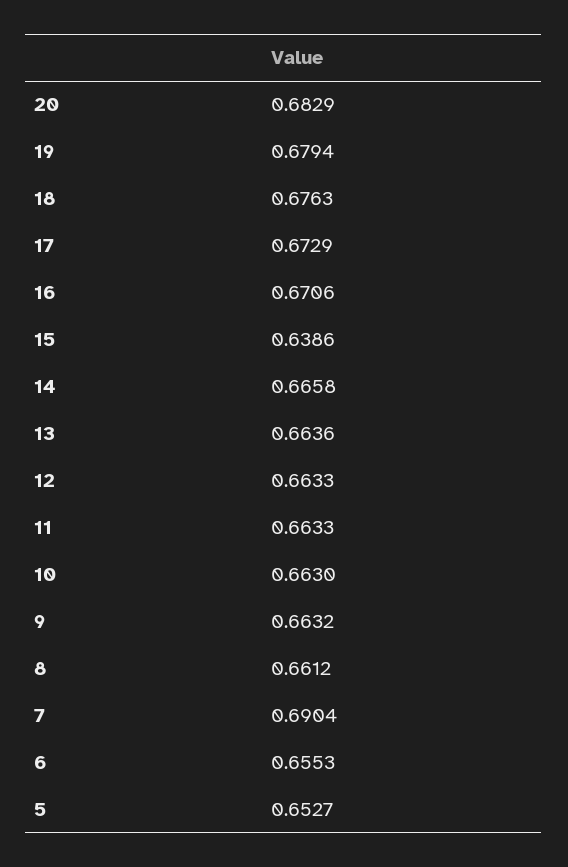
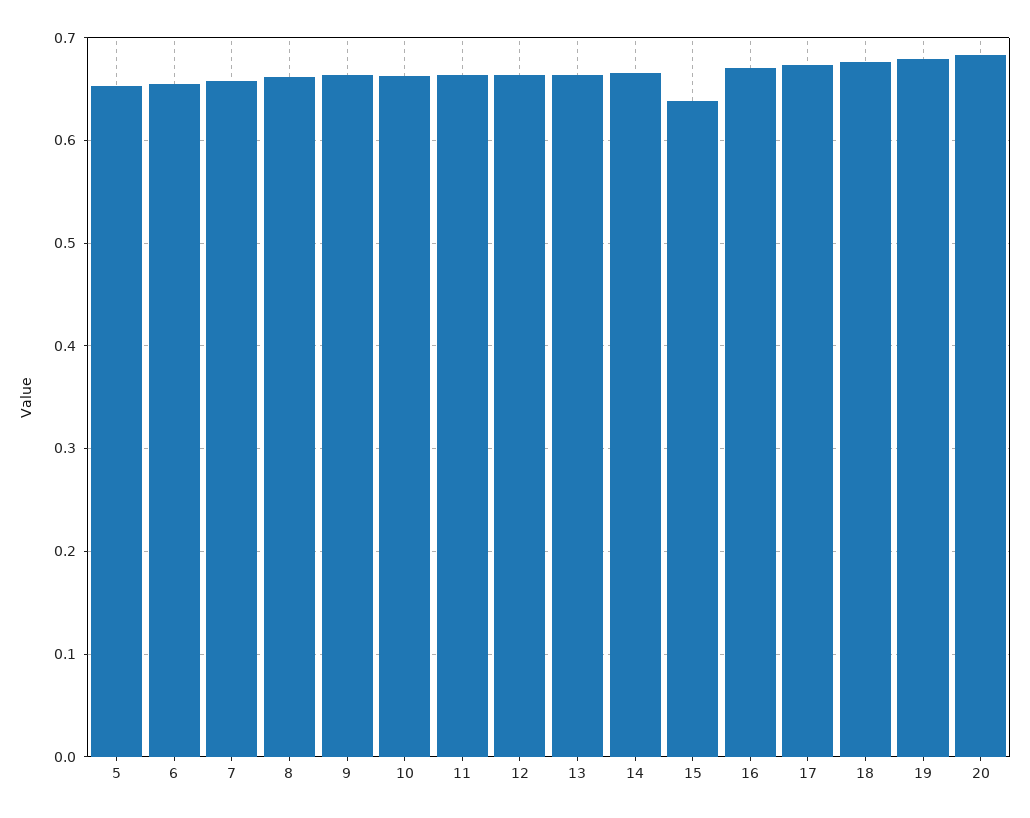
  {
    "20": 0.6829,
    "19": 0.6794,
    "18": 0.6763,
    "17": 0.6729,
    "16": 0.6706,
    "15": 0.6386,
    "14": 0.6658,
    "13": 0.6636,
    "12": 0.6633,
    "11": 0.6633,
    "10": 0.663,
    "9": 0.6632,
    "8": 0.6612,
-   "7": 0.6904,
+   "7": 0.66,
    "6": 0.6553,
    "5": 0.6527
  }

